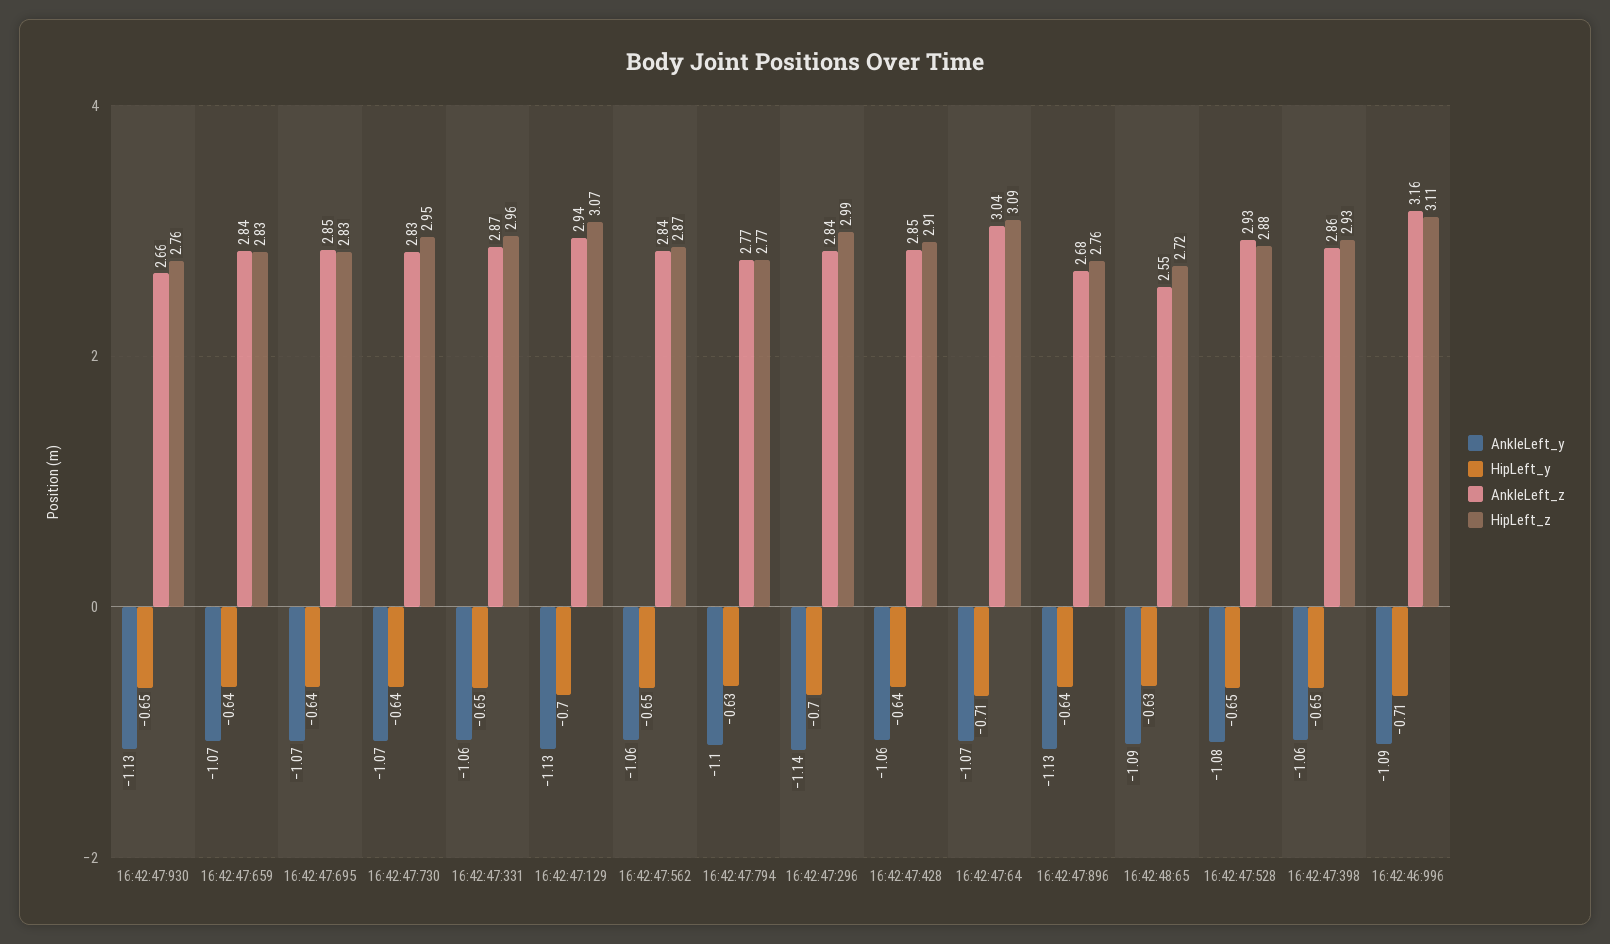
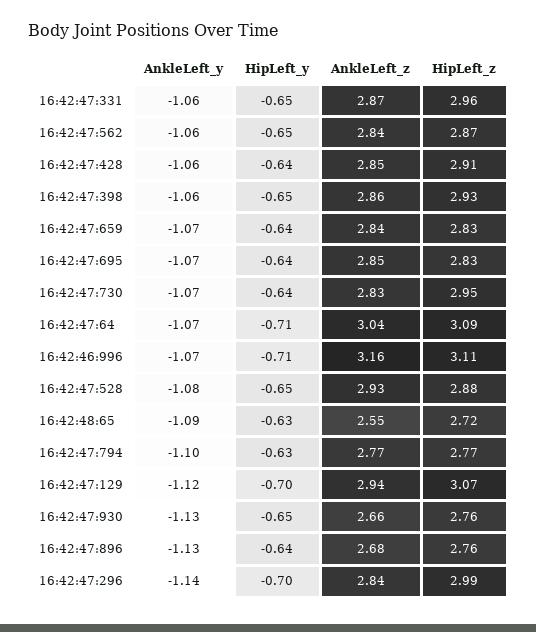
  {
    "AnkleLeft_y": {
      "16:42:47:930": -1.13,
      "16:42:47:659": -1.07,
      "16:42:47:695": -1.07,
      "16:42:47:730": -1.07,
      "16:42:47:331": -1.06,
-     "16:42:47:129": -1.13,
+     "16:42:47:129": -1.12,
      "16:42:47:562": -1.06,
      "16:42:47:794": -1.1,
      "16:42:47:296": -1.14,
      "16:42:47:428": -1.06,
      "16:42:47:64": -1.07,
      "16:42:47:896": -1.13,
      "16:42:48:65": -1.09,
      "16:42:47:528": -1.08,
      "16:42:47:398": -1.06,
-     "16:42:46:996": -1.09
+     "16:42:46:996": -1.07
    },
    "HipLeft_y": {
      "16:42:47:930": -0.65,
      "16:42:47:659": -0.64,
      "16:42:47:695": -0.64,
      "16:42:47:730": -0.64,
      "16:42:47:331": -0.65,
      "16:42:47:129": -0.7,
      "16:42:47:562": -0.65,
      "16:42:47:794": -0.63,
      "16:42:47:296": -0.7,
      "16:42:47:428": -0.64,
      "16:42:47:64": -0.71,
      "16:42:47:896": -0.64,
      "16:42:48:65": -0.63,
      "16:42:47:528": -0.65,
      "16:42:47:398": -0.65,
      "16:42:46:996": -0.71
    },
    "AnkleLeft_z": {
      "16:42:47:930": 2.66,
      "16:42:47:659": 2.84,
      "16:42:47:695": 2.85,
      "16:42:47:730": 2.83,
      "16:42:47:331": 2.87,
      "16:42:47:129": 2.94,
      "16:42:47:562": 2.84,
      "16:42:47:794": 2.77,
      "16:42:47:296": 2.84,
      "16:42:47:428": 2.85,
      "16:42:47:64": 3.04,
      "16:42:47:896": 2.68,
      "16:42:48:65": 2.55,
      "16:42:47:528": 2.93,
      "16:42:47:398": 2.86,
      "16:42:46:996": 3.16
    },
    "HipLeft_z": {
      "16:42:47:930": 2.76,
      "16:42:47:659": 2.83,
      "16:42:47:695": 2.83,
      "16:42:47:730": 2.95,
      "16:42:47:331": 2.96,
      "16:42:47:129": 3.07,
      "16:42:47:562": 2.87,
      "16:42:47:794": 2.77,
      "16:42:47:296": 2.99,
      "16:42:47:428": 2.91,
      "16:42:47:64": 3.09,
      "16:42:47:896": 2.76,
      "16:42:48:65": 2.72,
      "16:42:47:528": 2.88,
      "16:42:47:398": 2.93,
      "16:42:46:996": 3.11
    }
  }

